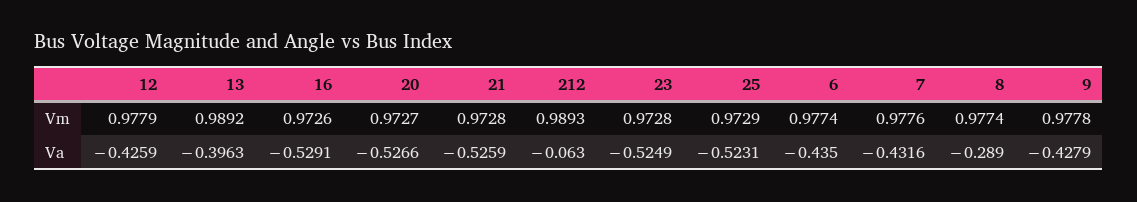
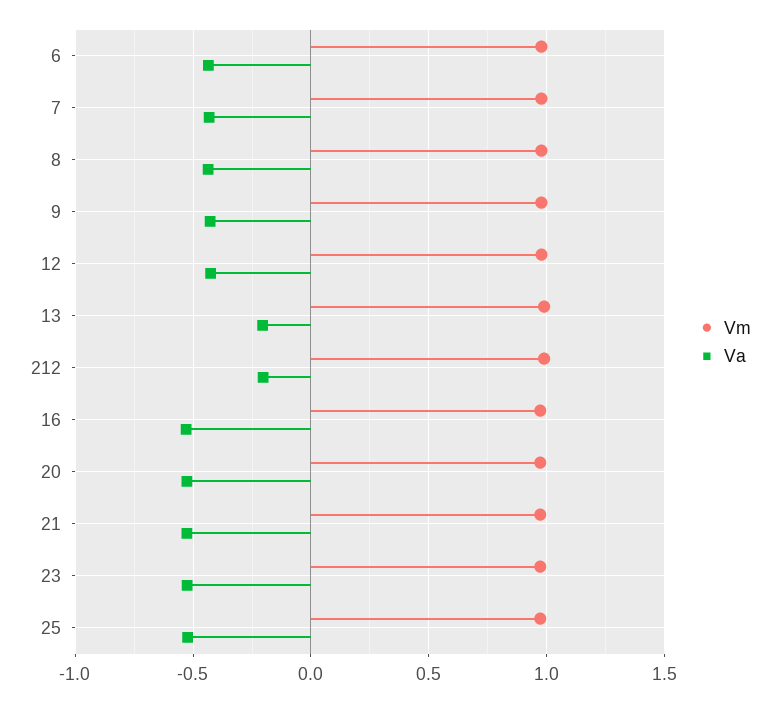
  {
    "Vm": {
      "12": 0.9779,
      "13": 0.9892,
      "16": 0.9726,
      "20": 0.9727,
      "21": 0.9728,
      "212": 0.9893,
      "23": 0.9728,
      "25": 0.9729,
      "6": 0.9774,
      "7": 0.9776,
      "8": 0.9774,
      "9": 0.9778
    },
    "Va": {
      "12": -0.4259,
-     "13": -0.3963,
+     "13": -0.2,
      "16": -0.5291,
      "20": -0.5266,
      "21": -0.5259,
-     "212": -0.063,
+     "212": -0.2,
      "23": -0.5249,
      "25": -0.5231,
      "6": -0.435,
      "7": -0.4316,
-     "8": -0.289,
+     "8": -0.45,
      "9": -0.4279
    }
  }

